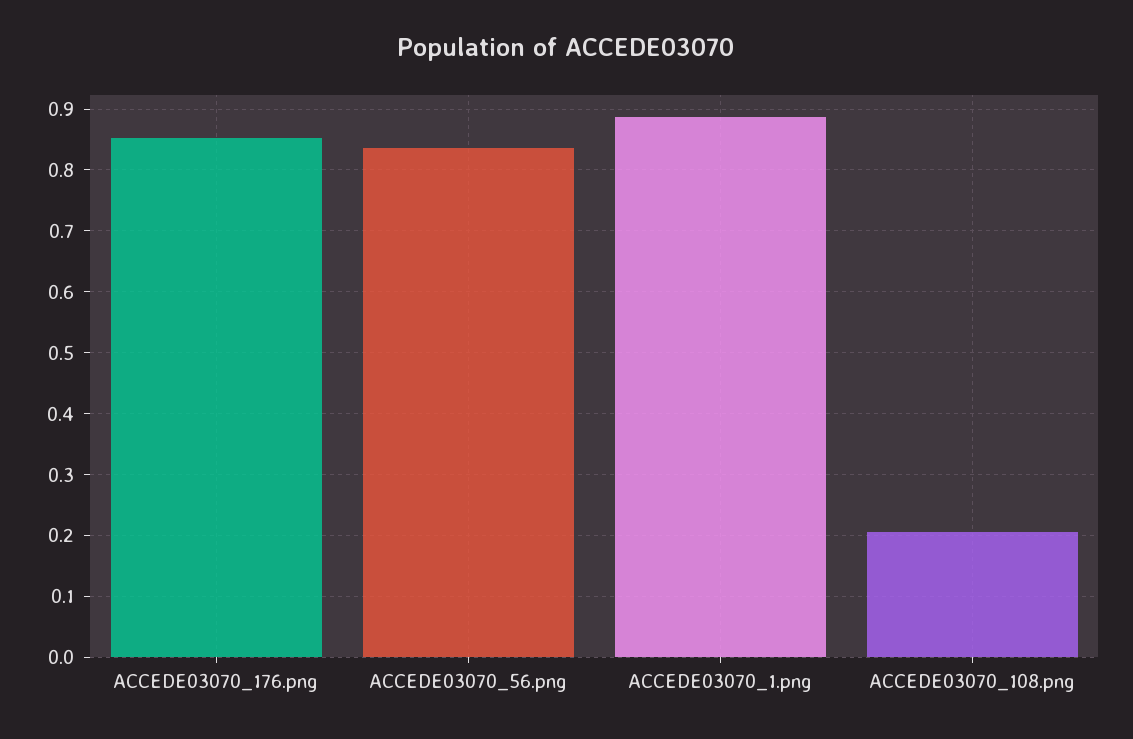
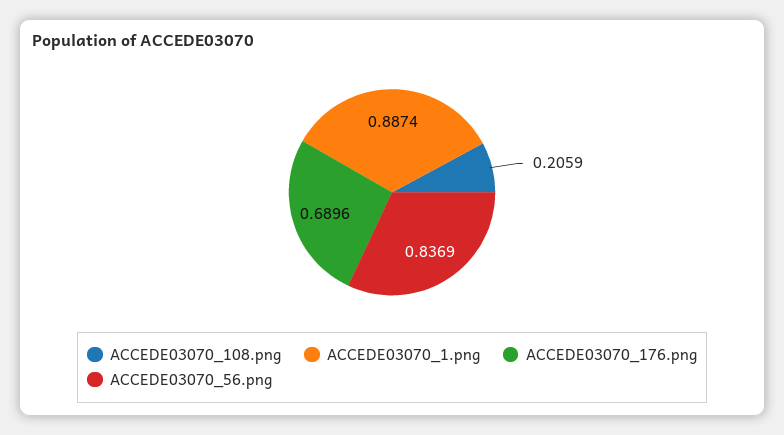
  {
-   "ACCEDE03070_176.png": 0.85,
+   "ACCEDE03070_176.png": 0.6896,
    "ACCEDE03070_56.png": 0.8369,
    "ACCEDE03070_1.png": 0.8874,
    "ACCEDE03070_108.png": 0.2059
  }

